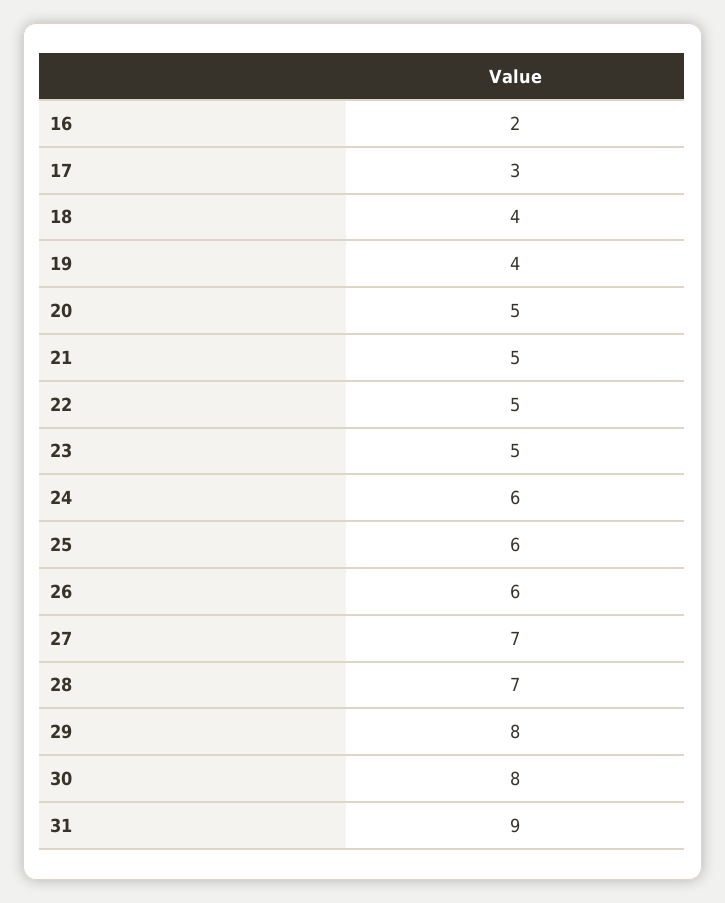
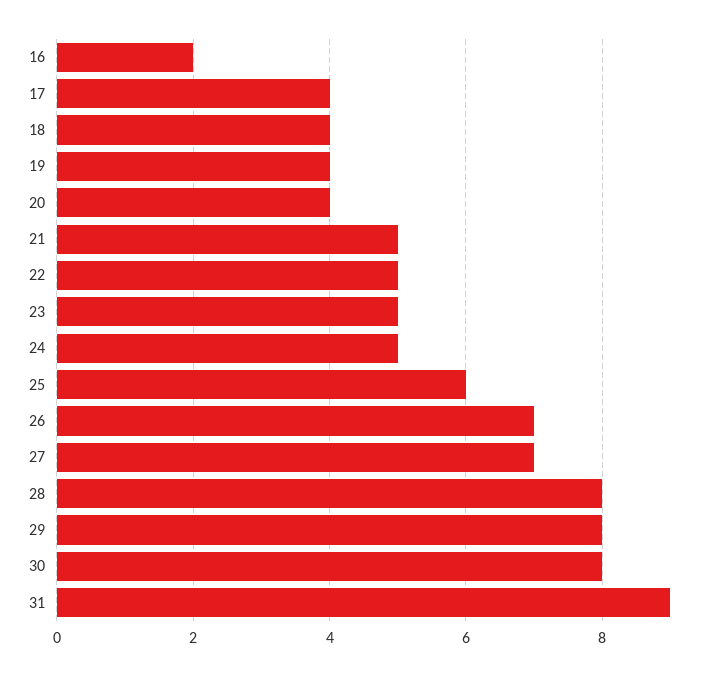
  {
    "16": 2,
-   "17": 3,
+   "17": 4,
    "18": 4,
    "19": 4,
-   "20": 5,
+   "20": 4,
    "21": 5,
    "22": 5,
    "23": 5,
-   "24": 6,
+   "24": 5,
    "25": 6,
-   "26": 6,
+   "26": 7,
    "27": 7,
-   "28": 7,
+   "28": 8,
    "29": 8,
    "30": 8,
    "31": 9
  }

